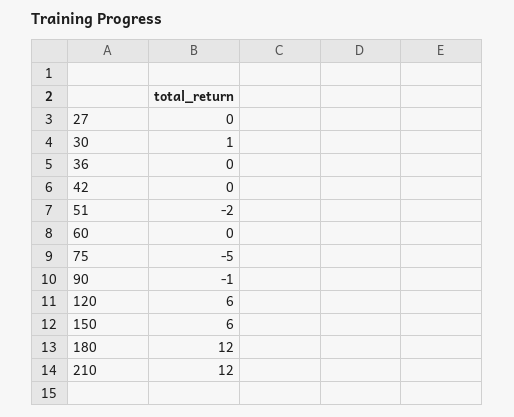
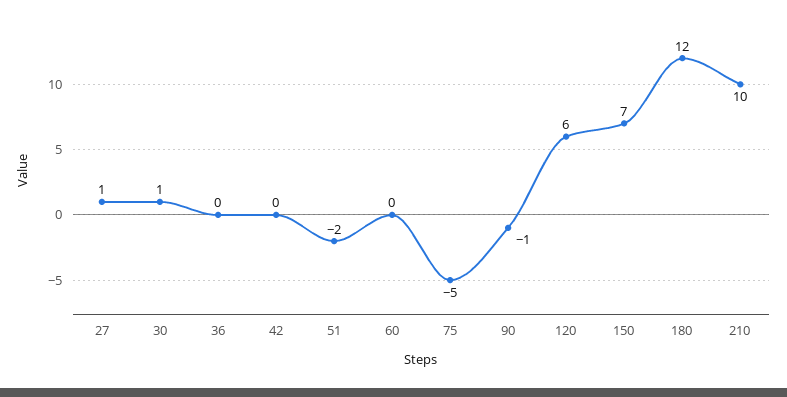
  {
-   "27": 0,
+   "27": 1,
    "30": 1,
    "36": 0,
    "42": 0,
    "51": -2,
    "60": 0,
    "75": -5,
    "90": -1,
    "120": 6,
-   "150": 6,
+   "150": 7,
    "180": 12,
-   "210": 12
+   "210": 10
  }

